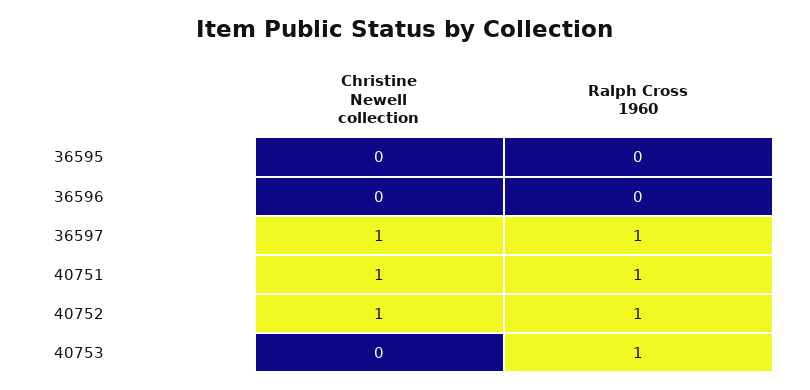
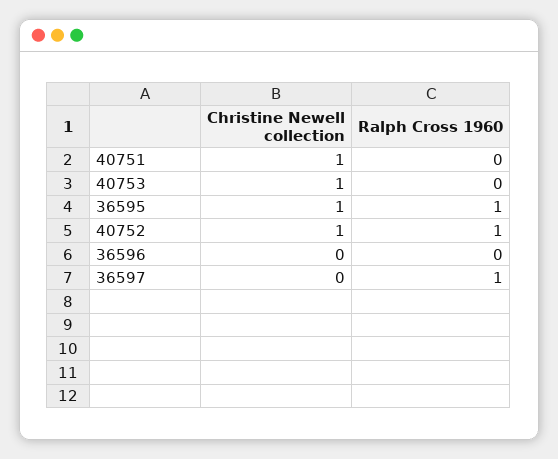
  {
    "Christine Newell collection": {
-     "36595": 0,
+     "36595": 1,
      "36596": 0,
-     "36597": 1,
+     "36597": 0,
      "40751": 1,
      "40752": 1,
-     "40753": 0
+     "40753": 1
    },
    "Ralph Cross 1960": {
-     "36595": 0,
+     "36595": 1,
      "36596": 0,
      "36597": 1,
-     "40751": 1,
+     "40751": 0,
      "40752": 1,
-     "40753": 1
+     "40753": 0
    }
  }

